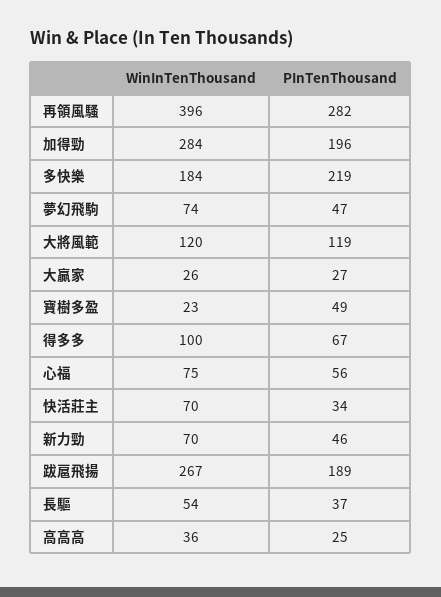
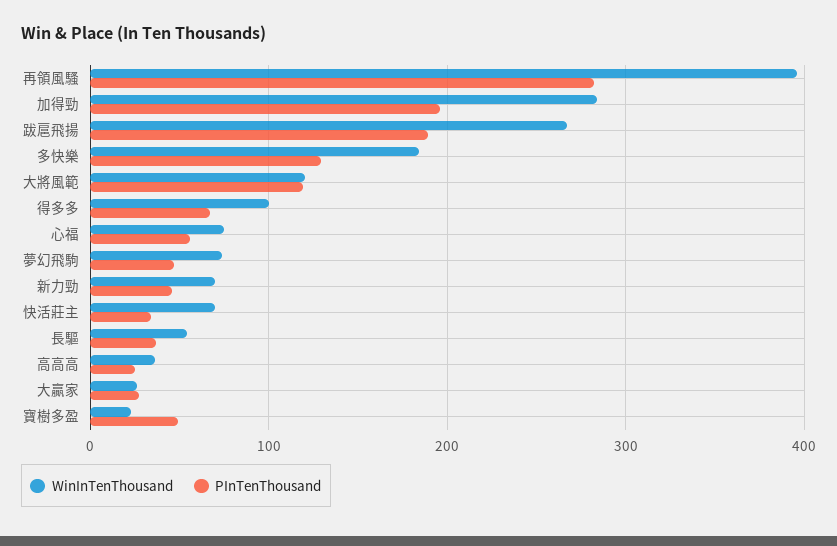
  {
    "WinInTenThousand": {
      "再領風騷": 396,
      "加得勁": 284,
      "多快樂": 184,
      "夢幻飛駒": 74,
      "大將風範": 120,
      "大贏家": 26,
      "寶樹多盈": 23,
      "得多多": 100,
      "心福": 75,
      "快活莊主": 70,
      "新力勁": 70,
      "跋扈飛揚": 267,
      "長驅": 54,
      "高高高": 36
    },
    "PInTenThousand": {
      "再領風騷": 282,
      "加得勁": 196,
-     "多快樂": 219,
+     "多快樂": 130,
      "夢幻飛駒": 47,
      "大將風範": 119,
      "大贏家": 27,
      "寶樹多盈": 49,
      "得多多": 67,
      "心福": 56,
      "快活莊主": 34,
      "新力勁": 46,
      "跋扈飛揚": 189,
      "長驅": 37,
      "高高高": 25
    }
  }

